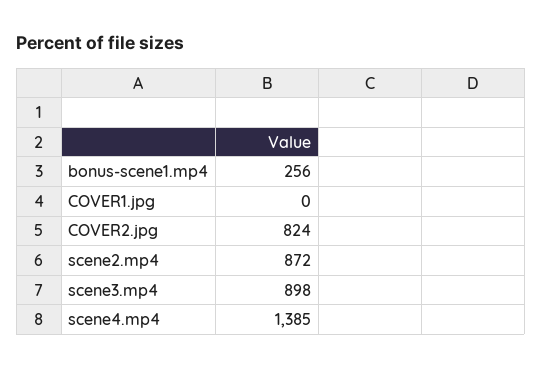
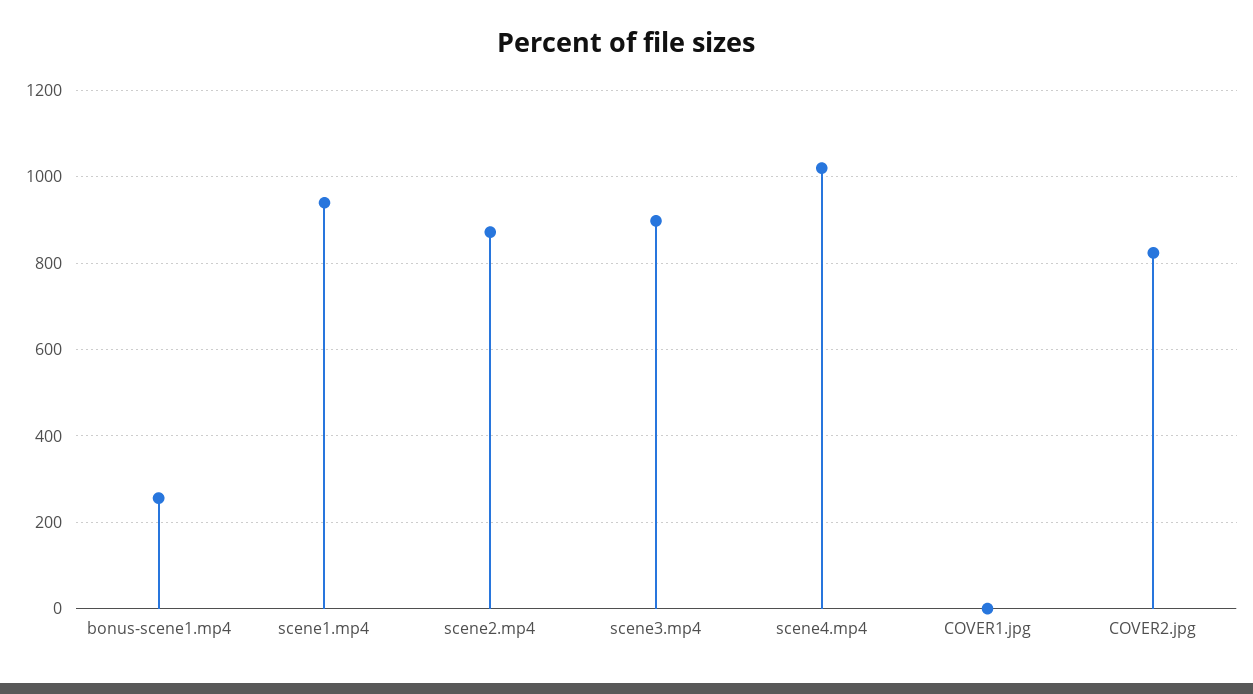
  {
    "bonus-scene1.mp4": 256,
    "COVER1.jpg": 0,
    "COVER2.jpg": 824,
    "scene2.mp4": 872,
    "scene3.mp4": 898,
-   "scene4.mp4": 1385
+   "scene4.mp4": 1020,
+   "scene1.mp4": 940
  }

